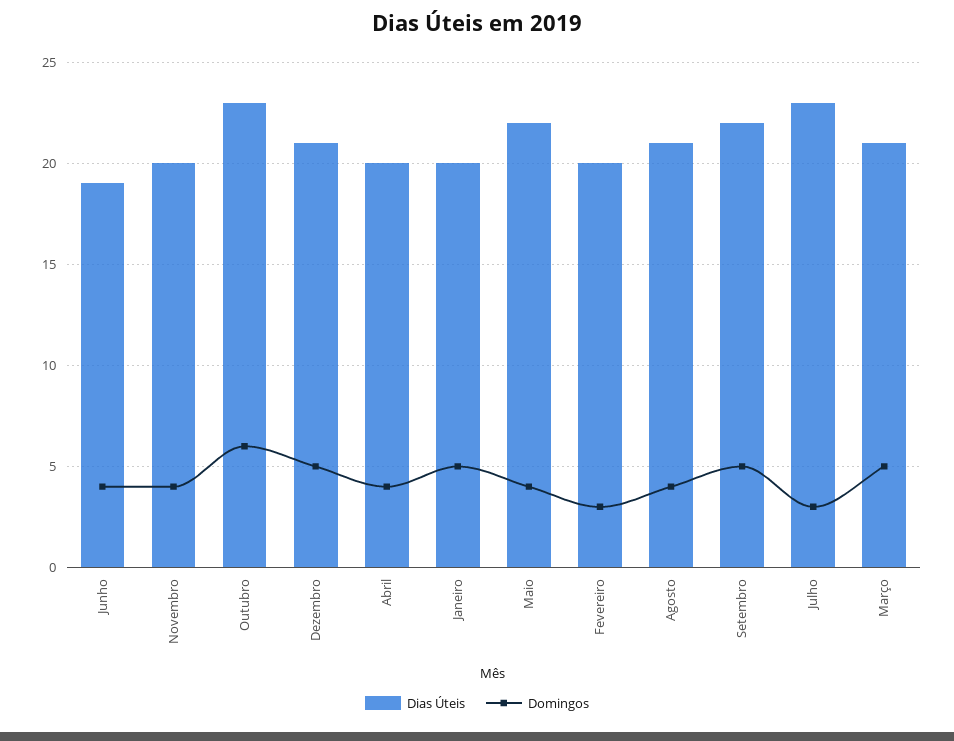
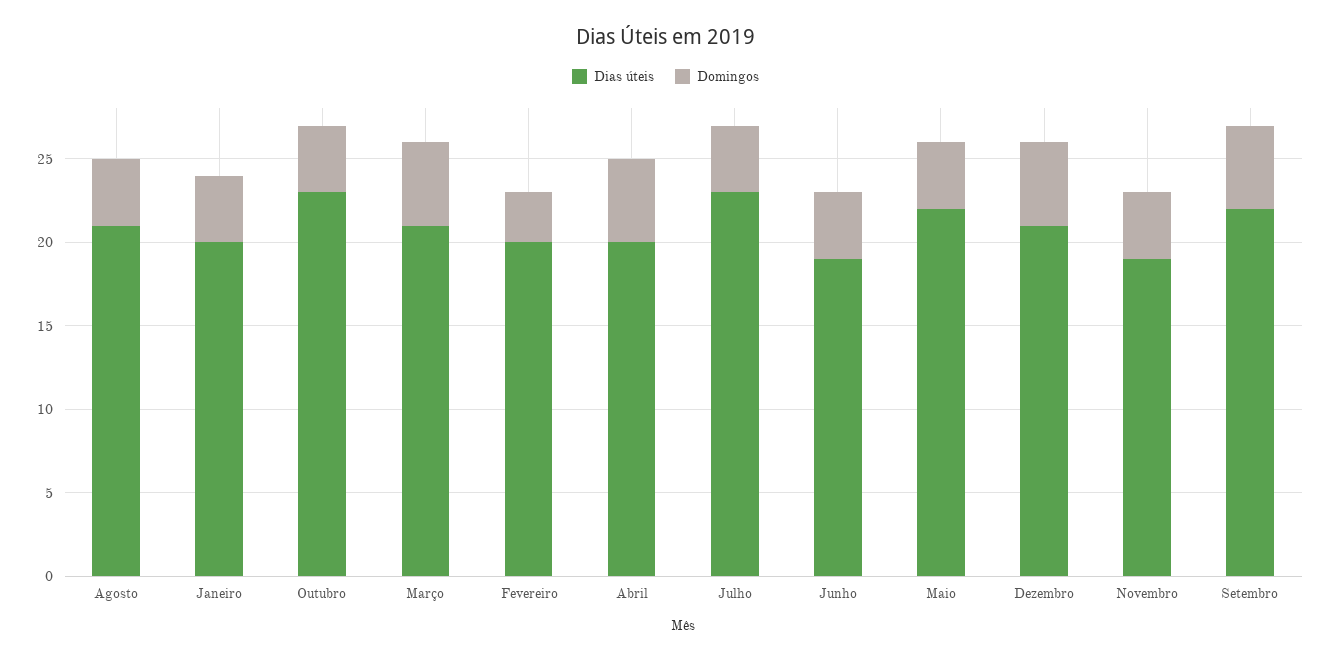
  {
    "Dias Úteis": {
      "Junho": 19,
-     "Novembro": 20,
+     "Novembro": 19,
      "Outubro": 23,
      "Dezembro": 21,
      "Abril": 20,
      "Janeiro": 20,
      "Maio": 22,
      "Fevereiro": 20,
      "Agosto": 21,
      "Setembro": 22,
      "Julho": 23,
      "Março": 21
    },
    "Domingos": {
      "Junho": 4,
      "Novembro": 4,
-     "Outubro": 6,
+     "Outubro": 4,
      "Dezembro": 5,
-     "Abril": 4,
+     "Abril": 5,
-     "Janeiro": 5,
+     "Janeiro": 4,
      "Maio": 4,
      "Fevereiro": 3,
      "Agosto": 4,
      "Setembro": 5,
-     "Julho": 3,
+     "Julho": 4,
      "Março": 5
    }
  }

